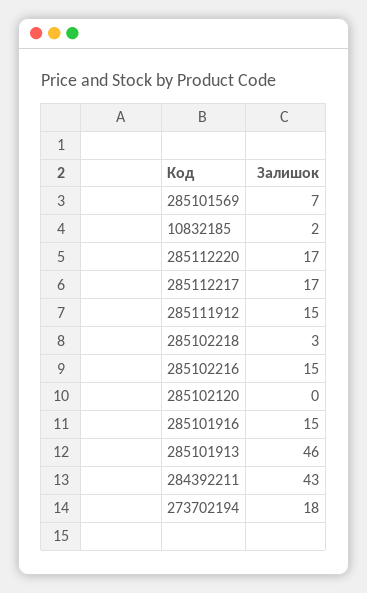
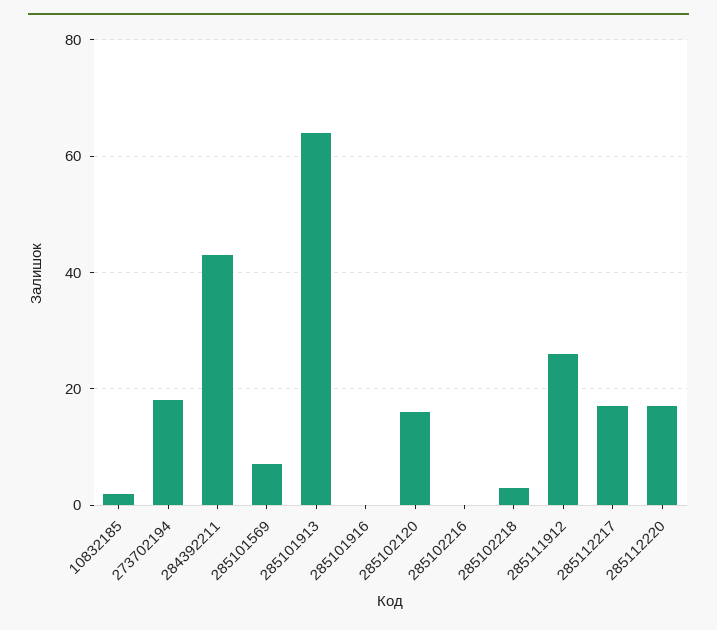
  {
    "285101569": 7,
    "10832185": 2,
    "285112220": 17,
    "285112217": 17,
-   "285111912": 15,
+   "285111912": 25,
    "285102218": 3,
-   "285102216": 15,
+   "285102216": 0,
-   "285102120": 0,
+   "285102120": 15,
-   "285101916": 15,
+   "285101916": 0,
-   "285101913": 46,
+   "285101913": 65,
    "284392211": 43,
    "273702194": 18
  }

